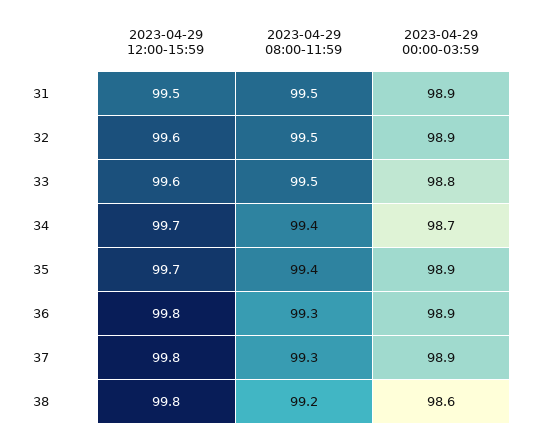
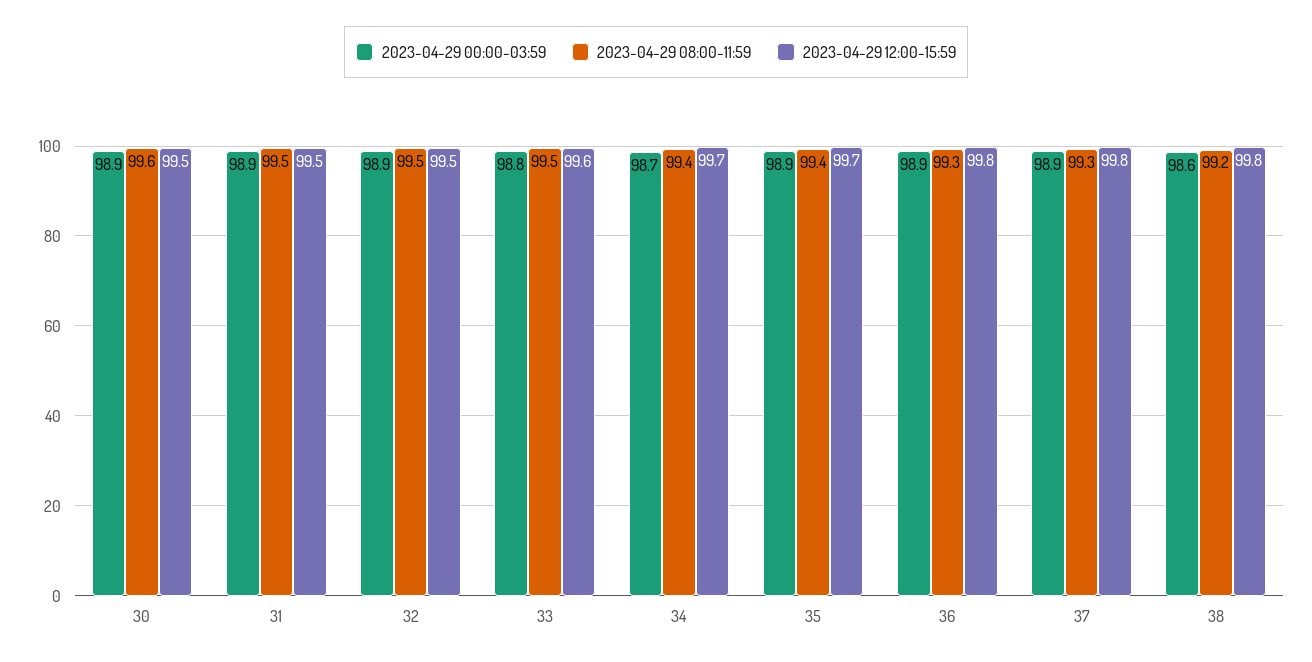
  {
    "2023-04-29 12:00-15:59": {
      "31": 99.5,
-     "32": 99.6,
+     "32": 99.5,
      "33": 99.6,
      "34": 99.7,
      "35": 99.7,
      "36": 99.8,
      "37": 99.8,
-     "38": 99.8
+     "38": 99.8,
+     "30": 99.5
    },
    "2023-04-29 08:00-11:59": {
      "31": 99.5,
      "32": 99.5,
      "33": 99.5,
      "34": 99.4,
      "35": 99.4,
      "36": 99.3,
      "37": 99.3,
-     "38": 99.2
+     "38": 99.2,
+     "30": 99.6
    },
    "2023-04-29 00:00-03:59": {
      "31": 98.9,
      "32": 98.9,
      "33": 98.8,
      "34": 98.7,
      "35": 98.9,
      "36": 98.9,
      "37": 98.9,
-     "38": 98.6
+     "38": 98.6,
+     "30": 98.9
    }
  }

